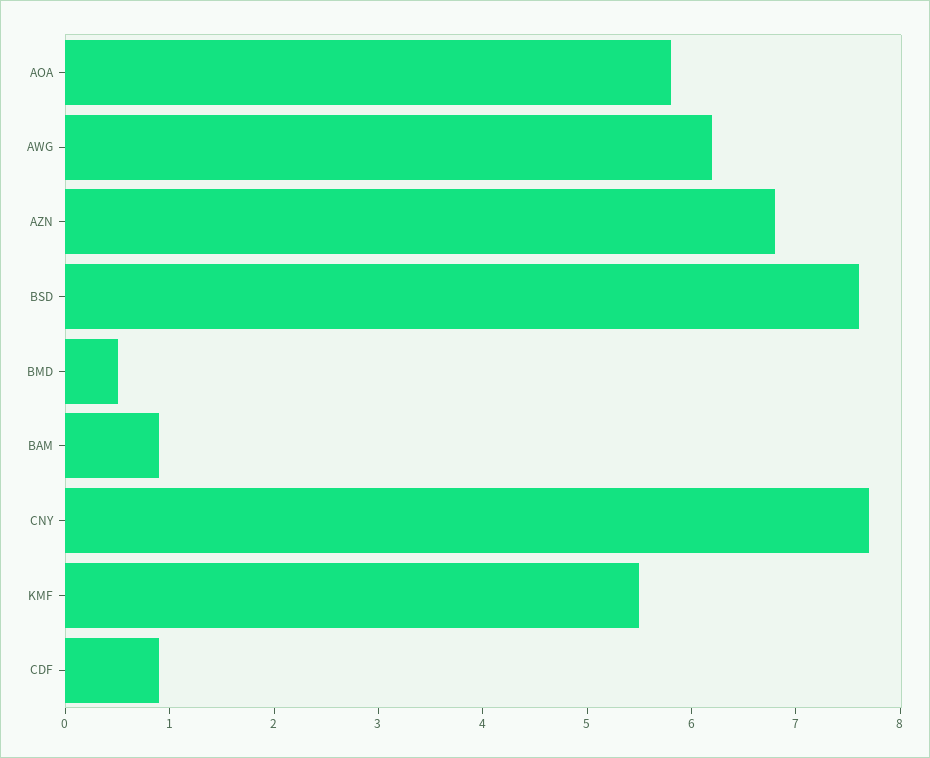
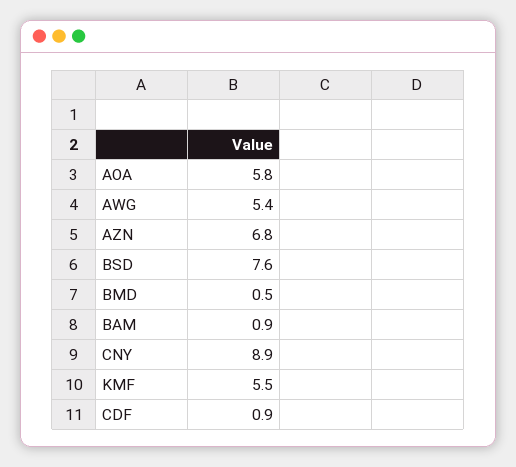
  {
    "AOA": 5.8,
-   "AWG": 6.2,
+   "AWG": 5.4,
    "AZN": 6.8,
    "BSD": 7.6,
    "BMD": 0.5,
    "BAM": 0.9,
-   "CNY": 7.7,
+   "CNY": 8.9,
    "KMF": 5.5,
    "CDF": 0.9
  }

